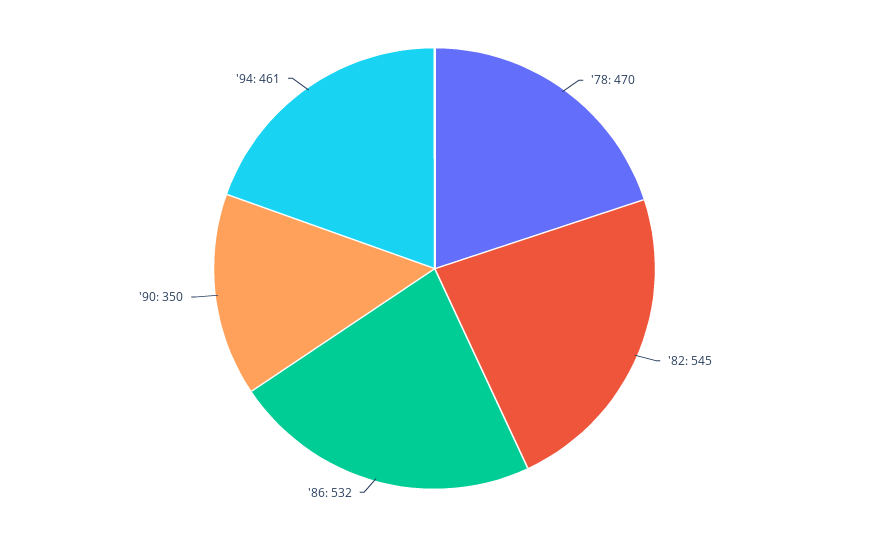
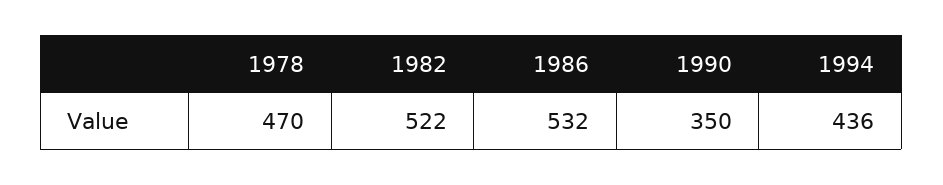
  {
    "'78": 470,
-   "'82": 545,
+   "'82": 522,
    "'86": 532,
    "'90": 350,
-   "'94": 461
+   "'94": 436
  }

